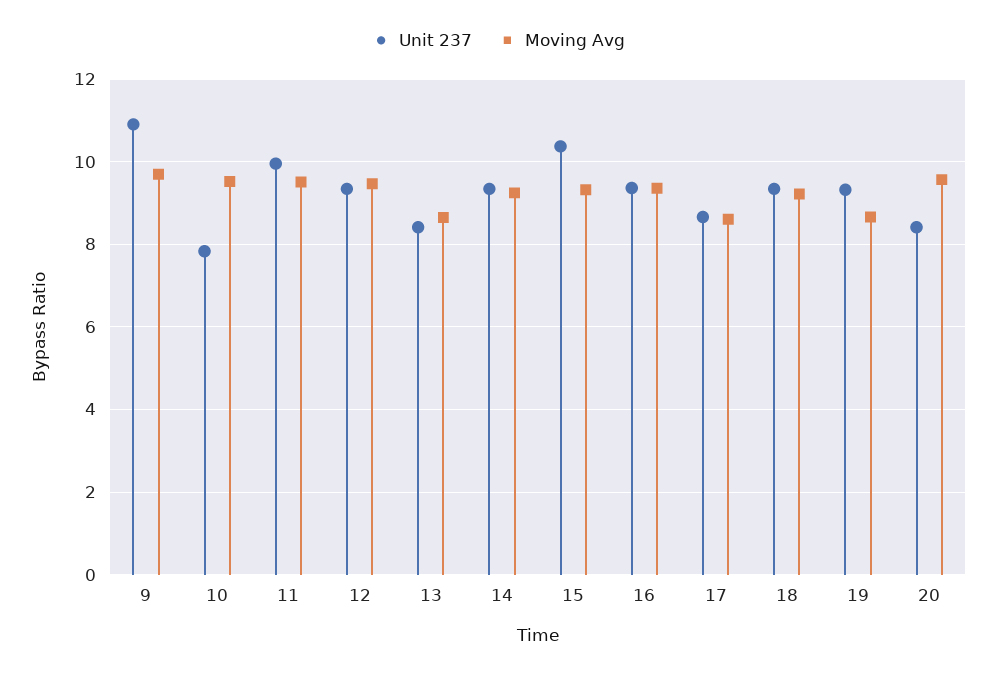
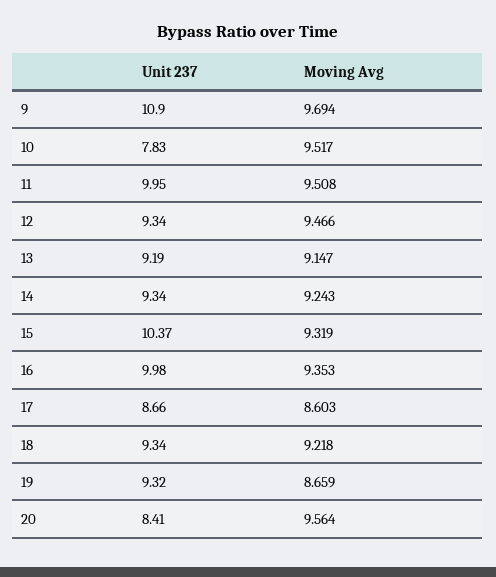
  {
    "Unit 237": {
      "9": 10.9,
      "10": 7.83,
      "11": 9.95,
      "12": 9.34,
-     "13": 8.4,
+     "13": 9.19,
      "14": 9.34,
      "15": 10.37,
-     "16": 9.4,
+     "16": 9.98,
      "17": 8.66,
      "18": 9.34,
      "19": 9.32,
      "20": 8.41
    },
    "Moving Avg": {
      "9": 9.694,
      "10": 9.517,
      "11": 9.508,
      "12": 9.466,
-     "13": 8.6,
+     "13": 9.147,
      "14": 9.243,
      "15": 9.319,
      "16": 9.353,
      "17": 8.603,
      "18": 9.218,
      "19": 8.659,
      "20": 9.564
    }
  }

